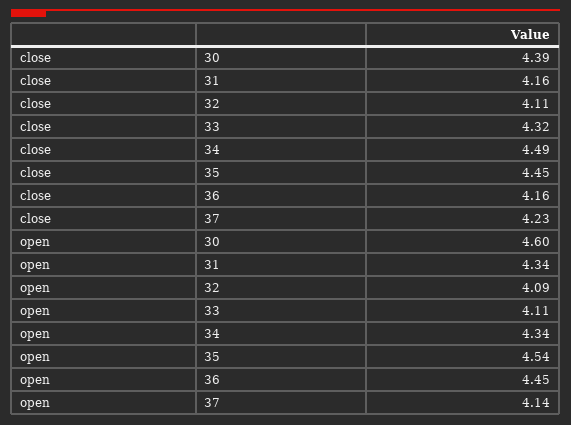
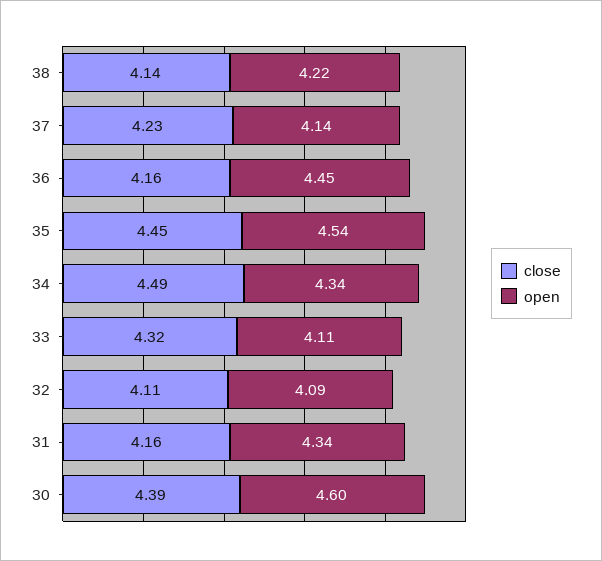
  {
    "close": {
      "30": 4.39,
      "31": 4.16,
      "32": 4.11,
      "33": 4.32,
      "34": 4.49,
      "35": 4.45,
      "36": 4.16,
-     "37": 4.23
+     "37": 4.23,
+     "38": 4.14
    },
    "open": {
      "30": 4.6,
      "31": 4.34,
      "32": 4.09,
      "33": 4.11,
      "34": 4.34,
      "35": 4.54,
      "36": 4.45,
-     "37": 4.14
+     "37": 4.14,
+     "38": 4.22
    }
  }

